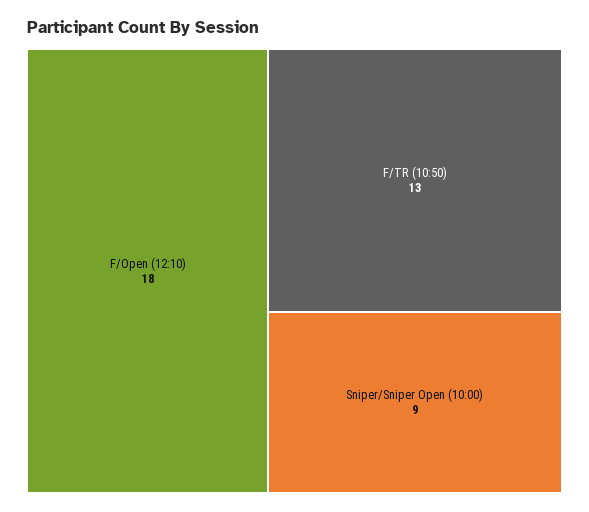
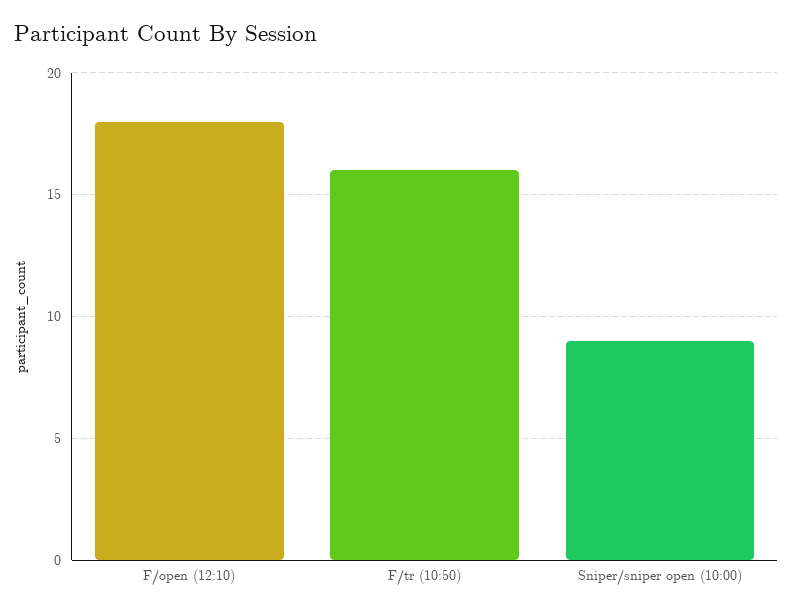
  {
    "F/Open (12:10)": 18,
-   "F/TR (10:50)": 13,
+   "F/TR (10:50)": 16,
    "Sniper/Sniper Open (10:00)": 9
  }

